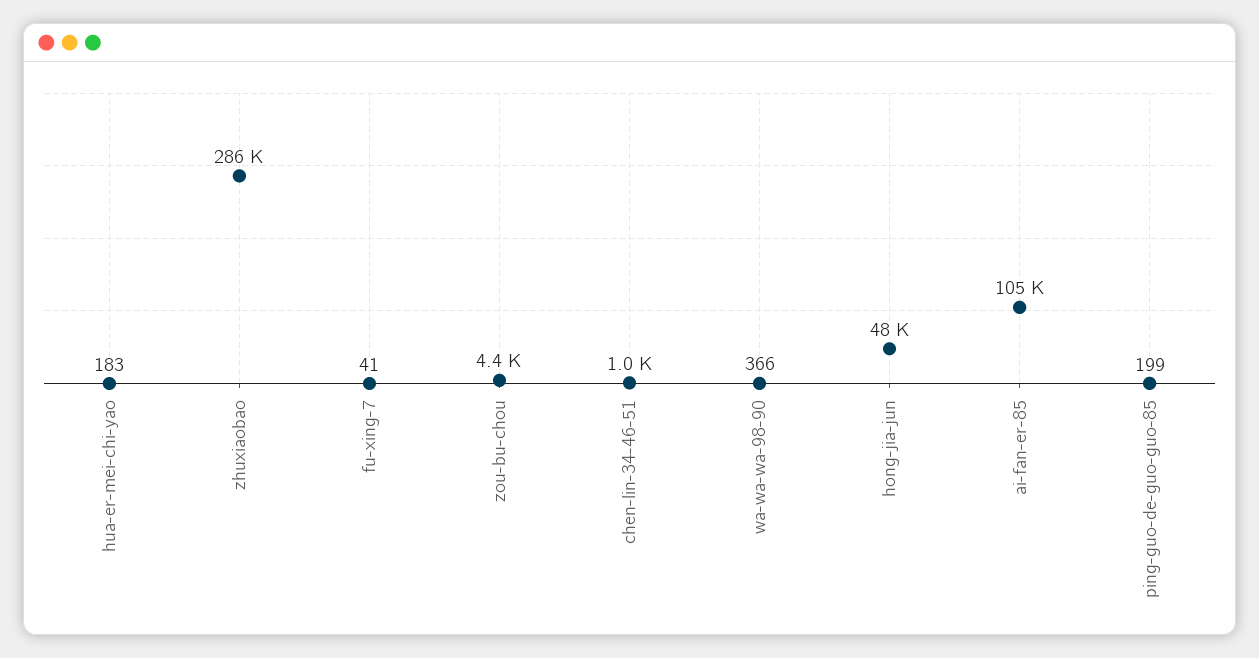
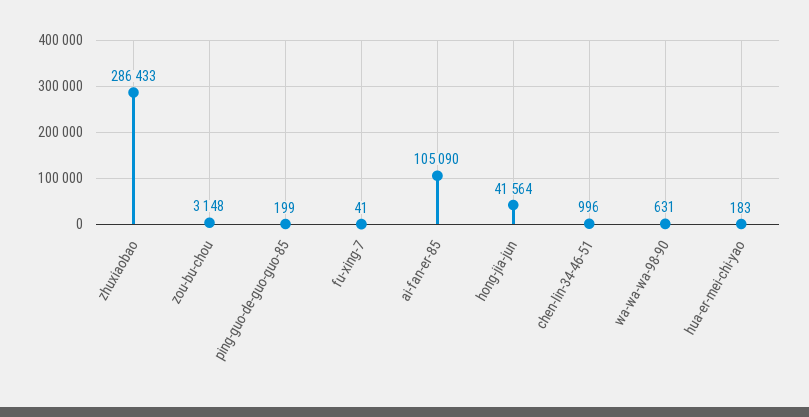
  {
    "hua-er-mei-chi-yao": 183,
    "zhuxiaobao": 286433,
    "fu-xing-7": 41,
-   "zou-bu-chou": 4400,
+   "zou-bu-chou": 3148,
    "chen-lin-34-46-51": 996,
-   "wa-wa-wa-98-90": 366,
+   "wa-wa-wa-98-90": 631,
-   "hong-jia-jun": 48000,
+   "hong-jia-jun": 41564,
    "ai-fan-er-85": 105090,
    "ping-guo-de-guo-guo-85": 199
  }

